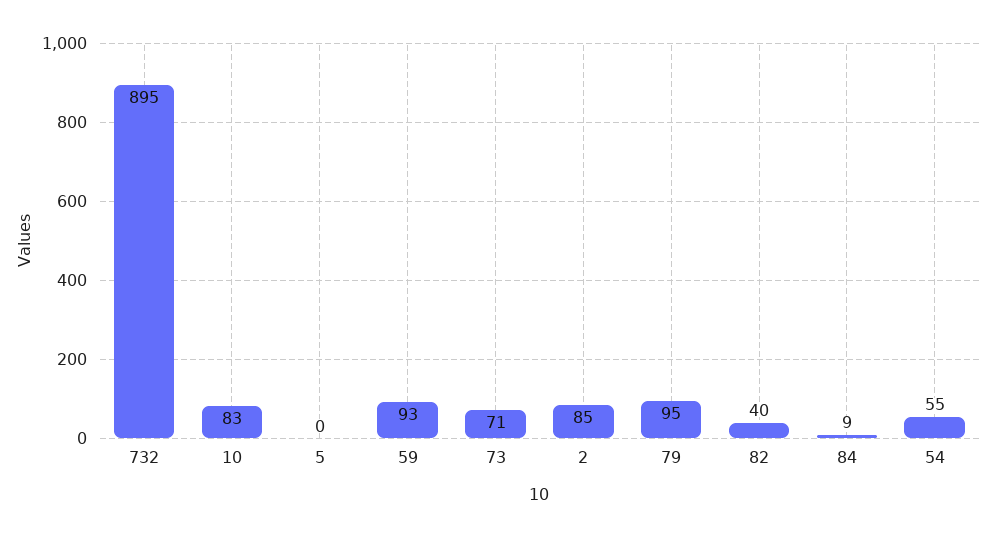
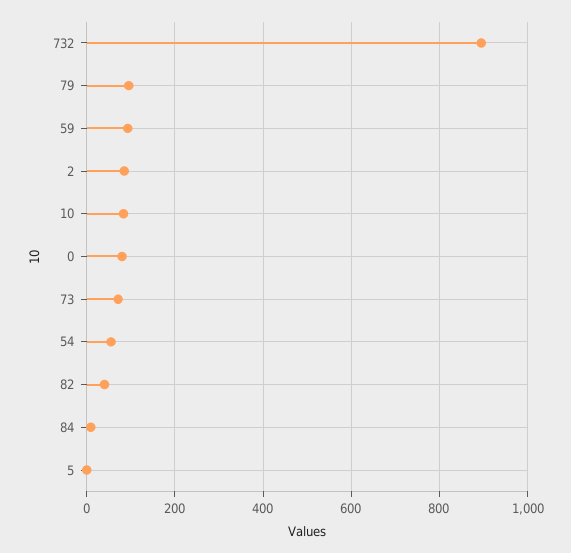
  {
    "732": 895,
    "10": 83,
    "5": 0,
    "59": 93,
    "73": 71,
    "2": 85,
    "79": 95,
    "82": 40,
    "84": 9,
-   "54": 55
+   "54": 55,
+   "0": 80
  }

